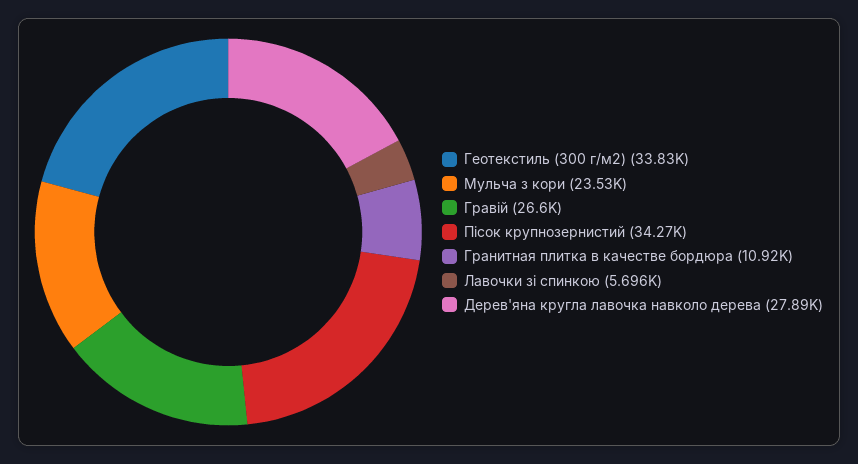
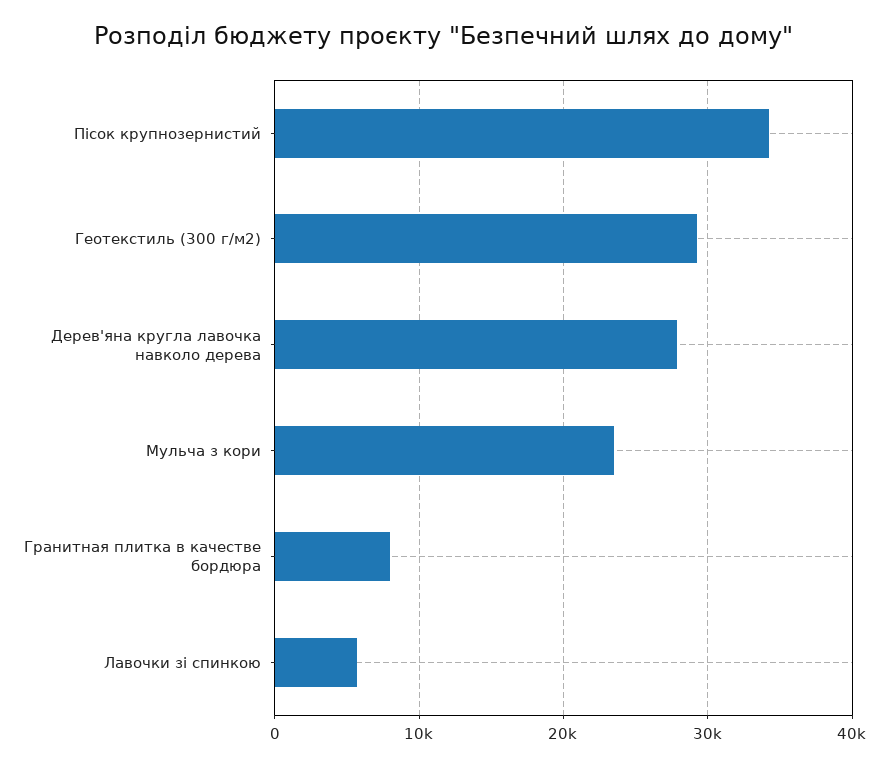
  {
-   "Геотекстиль (300 г/м2)": 33830,
+   "Геотекстиль (300 г/м2)": 29000,
    "Мульча з кори": 23530,
-   "Гравій": 26600,
    "Пісок крупнозернистий": 34270,
-   "Гранитная плитка в качестве бордюра": 10920,
+   "Гранитная плитка в качестве бордюра": 8000,
    "Лавочки зі спинкою": 5696,
    "Дерев'яна кругла лавочка навколо дерева": 27890
  }

